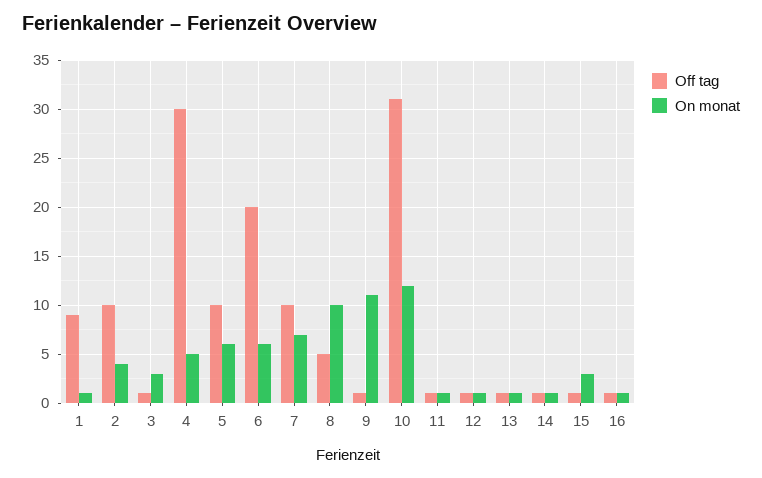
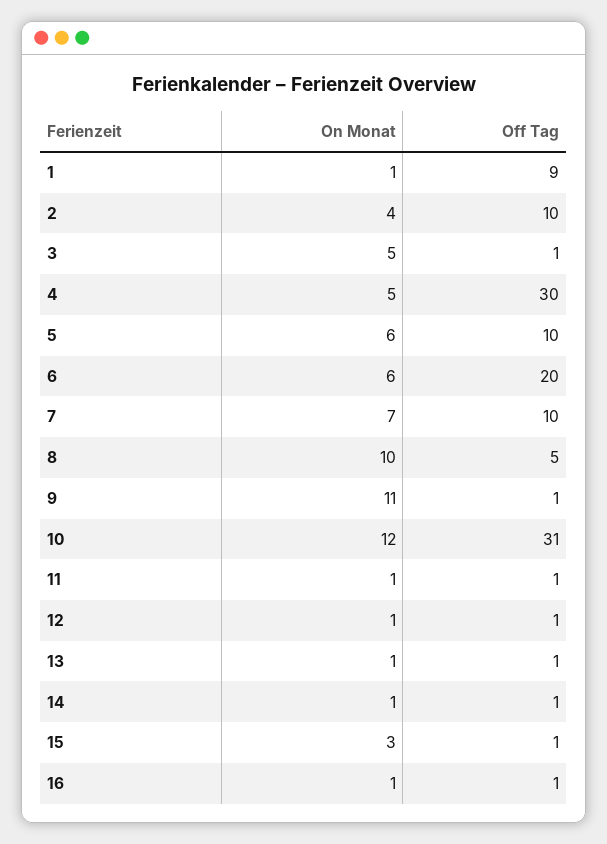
  {
    "Off tag": {
      "1": 9,
      "2": 10,
      "3": 1,
      "4": 30,
      "5": 10,
      "6": 20,
      "7": 10,
      "8": 5,
      "9": 1,
      "10": 31,
      "11": 1,
      "12": 1,
      "13": 1,
      "14": 1,
      "15": 1,
      "16": 1
    },
    "On monat": {
      "1": 1,
      "2": 4,
-     "3": 3,
+     "3": 5,
      "4": 5,
      "5": 6,
      "6": 6,
      "7": 7,
      "8": 10,
      "9": 11,
      "10": 12,
      "11": 1,
      "12": 1,
      "13": 1,
      "14": 1,
      "15": 3,
      "16": 1
    }
  }

